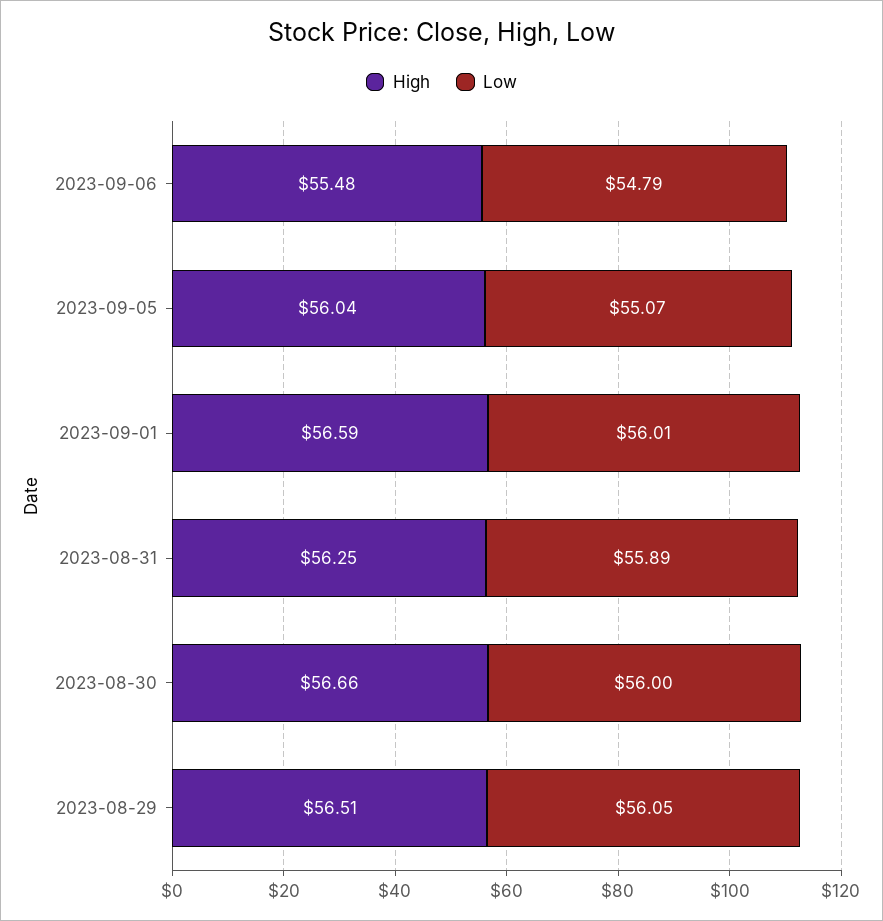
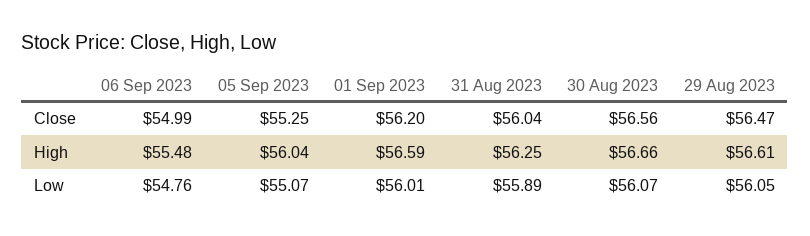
  {
    "High": {
      "2023-09-06": 55.48,
      "2023-09-05": 56.04,
      "2023-09-01": 56.59,
      "2023-08-31": 56.25,
      "2023-08-30": 56.66,
-     "2023-08-29": 56.51
+     "2023-08-29": 56.61
    },
    "Low": {
-     "2023-09-06": 54.79,
+     "2023-09-06": 54.76,
      "2023-09-05": 55.07,
      "2023-09-01": 56.01,
      "2023-08-31": 55.89,
-     "2023-08-30": 56,
+     "2023-08-30": 56.07,
      "2023-08-29": 56.05
-   }
+   },
+   "Close": {
+     "2023-09-06": 54.99,
+     "2023-09-05": 55.25,
+     "2023-09-01": 56.2,
+     "2023-08-31": 56.04,
+     "2023-08-30": 56.56,
+     "2023-08-29": 56.47
+   }
  }

